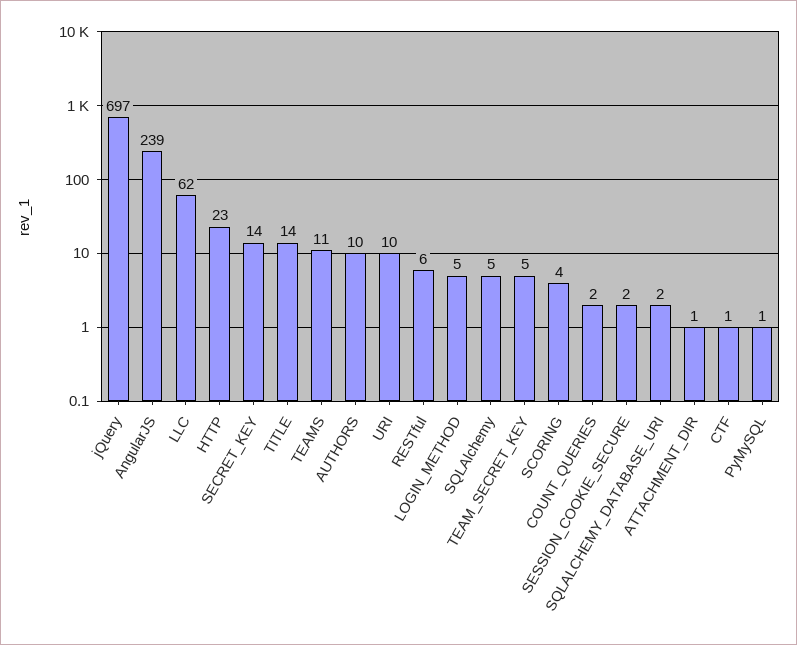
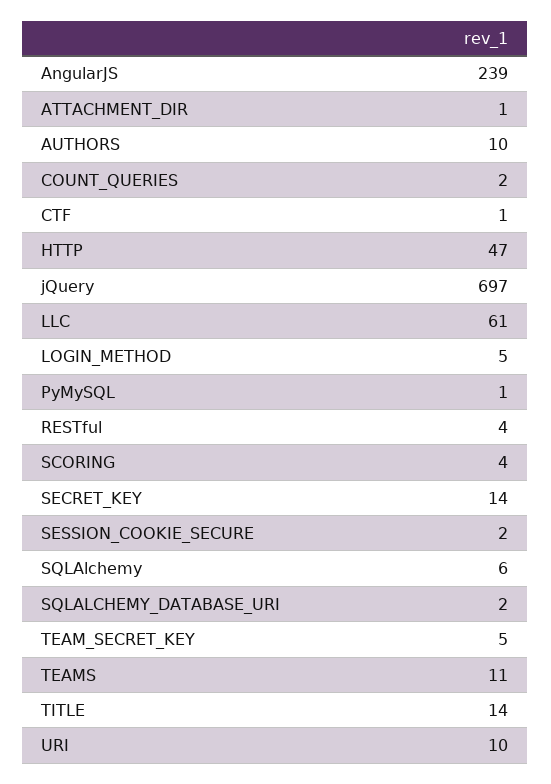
  {
    "jQuery": 697,
    "AngularJS": 239,
-   "LLC": 62,
+   "LLC": 61,
-   "HTTP": 23,
+   "HTTP": 47,
    "SECRET_KEY": 14,
    "TITLE": 14,
    "TEAMS": 11,
    "AUTHORS": 10,
    "URI": 10,
-   "RESTful": 6,
+   "RESTful": 4,
    "LOGIN_METHOD": 5,
-   "SQLAlchemy": 5,
+   "SQLAlchemy": 6,
    "TEAM_SECRET_KEY": 5,
    "SCORING": 4,
    "COUNT_QUERIES": 2,
    "SESSION_COOKIE_SECURE": 2,
    "SQLALCHEMY_DATABASE_URI": 2,
    "ATTACHMENT_DIR": 1,
    "CTF": 1,
    "PyMySQL": 1
  }

